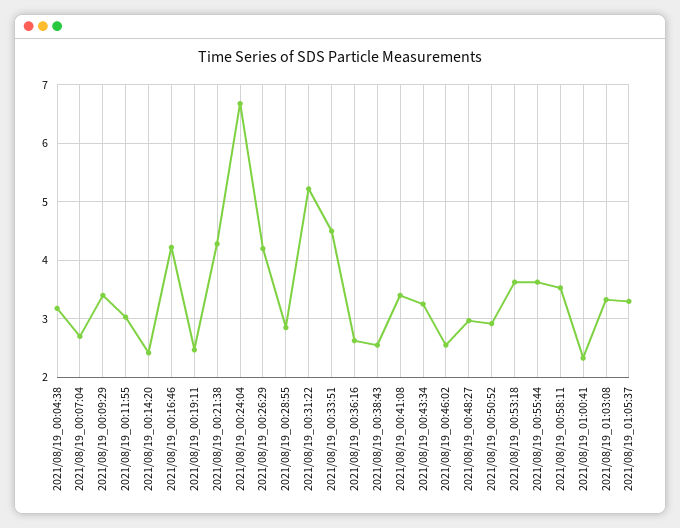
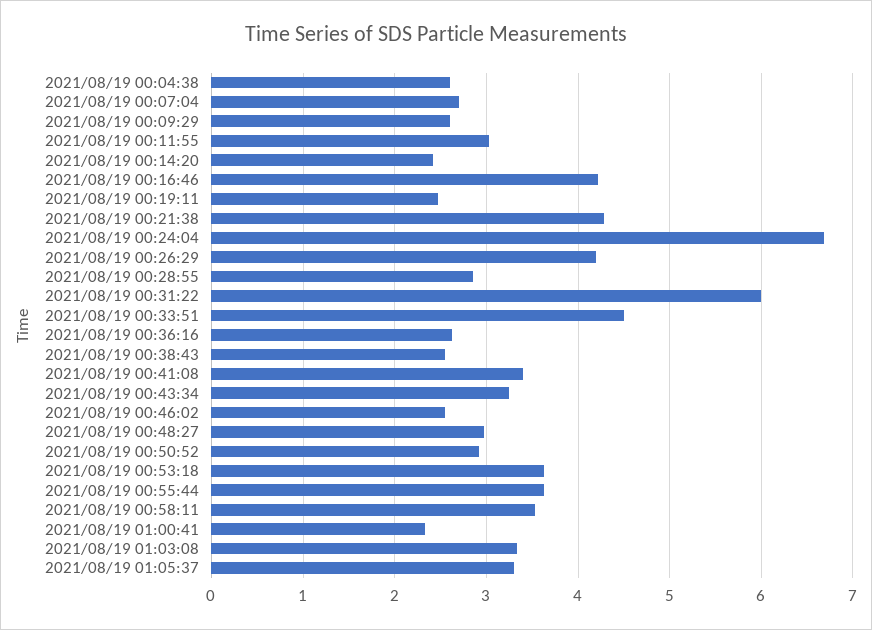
  {
-   "2021/08/19_00:04:38": 3.2,
+   "2021/08/19_00:04:38": 2.6,
    "2021/08/19_00:07:04": 2.7,
-   "2021/08/19_00:09:29": 3.4,
+   "2021/08/19_00:09:29": 2.6,
    "2021/08/19_00:11:55": 3,
    "2021/08/19_00:14:20": 2.4,
    "2021/08/19_00:16:46": 4.2,
    "2021/08/19_00:19:11": 2.5,
    "2021/08/19_00:21:38": 4.3,
    "2021/08/19_00:24:04": 6.7,
    "2021/08/19_00:26:29": 4.2,
    "2021/08/19_00:28:55": 2.9,
-   "2021/08/19_00:31:22": 5.2,
+   "2021/08/19_00:31:22": 6,
    "2021/08/19_00:33:51": 4.5,
    "2021/08/19_00:36:16": 2.6,
    "2021/08/19_00:38:43": 2.6,
    "2021/08/19_00:41:08": 3.4,
    "2021/08/19_00:43:34": 3.3,
    "2021/08/19_00:46:02": 2.6,
    "2021/08/19_00:48:27": 3,
    "2021/08/19_00:50:52": 2.9,
    "2021/08/19_00:53:18": 3.6,
    "2021/08/19_00:55:44": 3.6,
    "2021/08/19_00:58:11": 3.5,
    "2021/08/19_01:00:41": 2.3,
    "2021/08/19_01:03:08": 3.3,
    "2021/08/19_01:05:37": 3.3
  }

